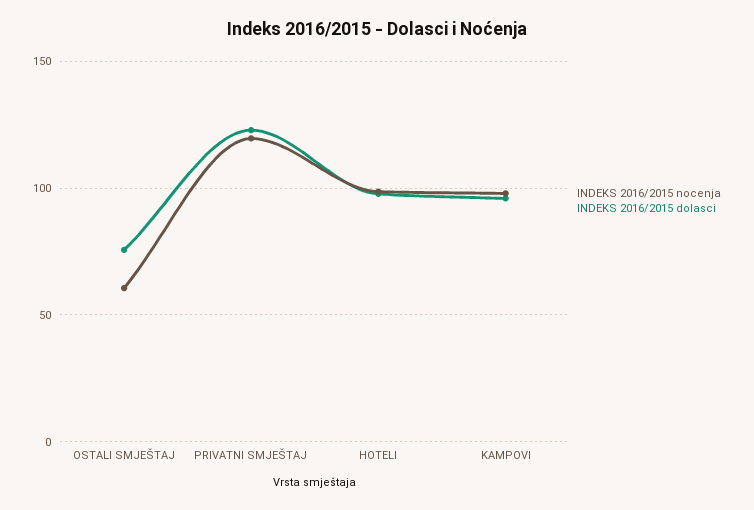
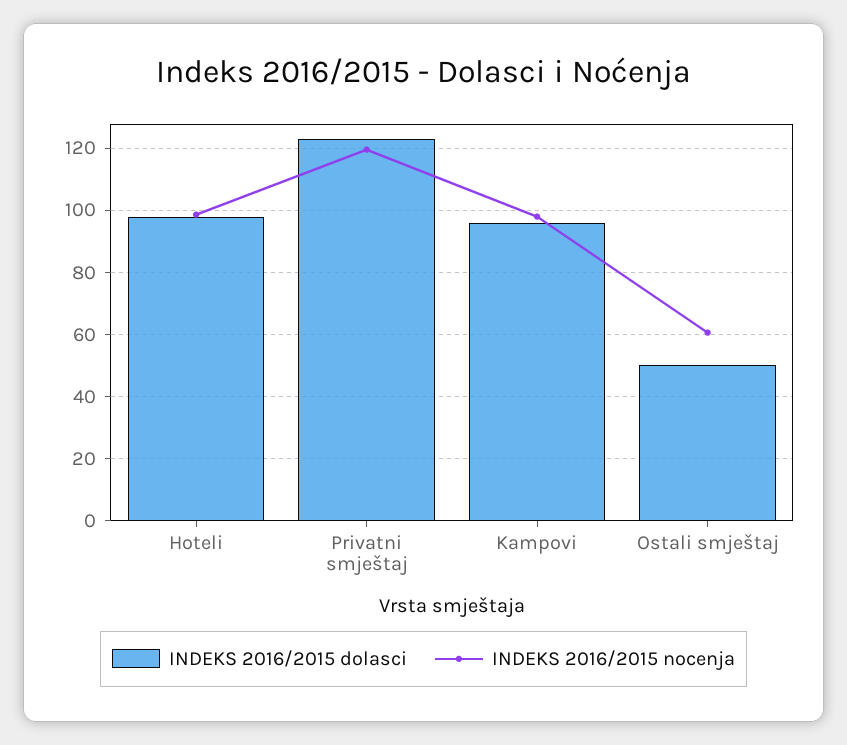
  {
    "INDEKS 2016/2015 nocenja": {
      "OSTALI SMJEŠTAJ": 60,
      "PRIVATNI SMJEŠTAJ": 120,
      "HOTELI": 98,
      "KAMPOVI": 98
    },
    "INDEKS 2016/2015 dolasci": {
-     "OSTALI SMJEŠTAJ": 75,
+     "OSTALI SMJEŠTAJ": 50,
      "PRIVATNI SMJEŠTAJ": 122,
      "HOTELI": 98,
      "KAMPOVI": 96
    }
  }

